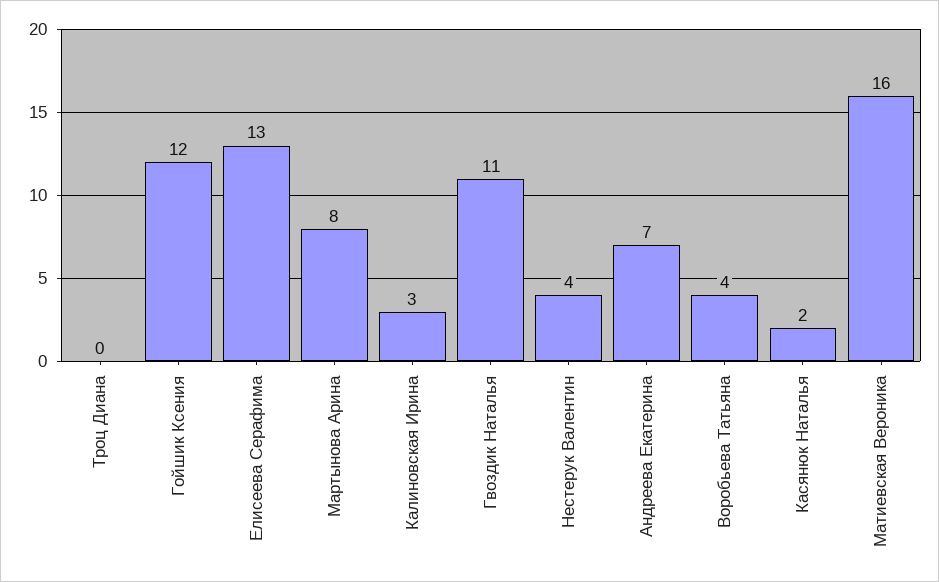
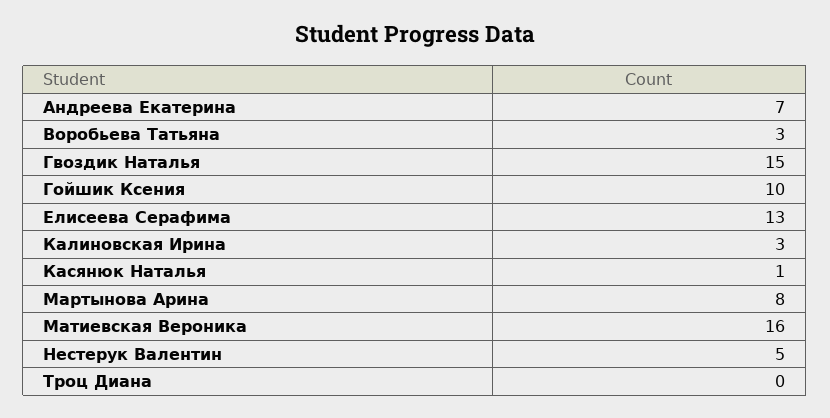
  {
    "Троц Диана": 0,
-   "Гойшик Ксения": 12,
+   "Гойшик Ксения": 10,
    "Елисеева Серафима": 13,
    "Мартынова Арина": 8,
    "Калиновская Ирина": 3,
-   "Гвоздик Наталья": 11,
+   "Гвоздик Наталья": 15,
-   "Нестерук Валентин": 4,
+   "Нестерук Валентин": 5,
    "Андреева Екатерина": 7,
-   "Воробьева Татьяна": 4,
+   "Воробьева Татьяна": 3,
-   "Касянюк Наталья": 2,
+   "Касянюк Наталья": 1,
    "Матиевская Вероника": 16
  }

